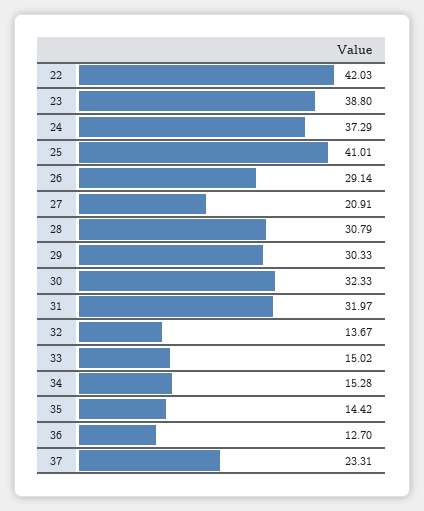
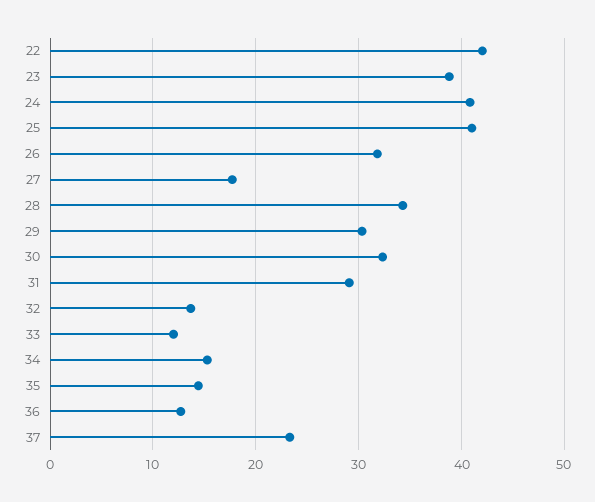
  {
    "22": 42.03,
    "23": 38.8,
-   "24": 37.29,
+   "24": 41,
    "25": 41.01,
-   "26": 29.14,
+   "26": 32,
-   "27": 20.91,
+   "27": 18,
-   "28": 30.79,
+   "28": 34,
    "29": 30.33,
    "30": 32.33,
-   "31": 31.97,
+   "31": 29,
    "32": 13.67,
-   "33": 15.02,
+   "33": 12,
    "34": 15.28,
    "35": 14.42,
    "36": 12.7,
    "37": 23.31
  }

